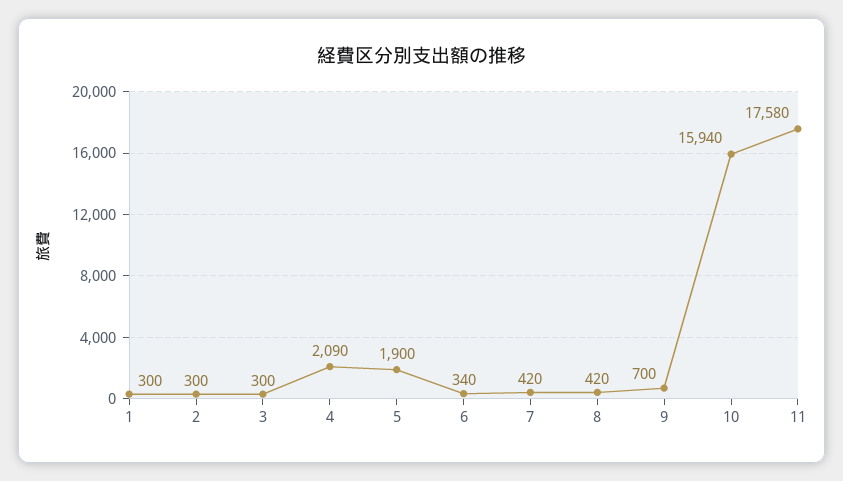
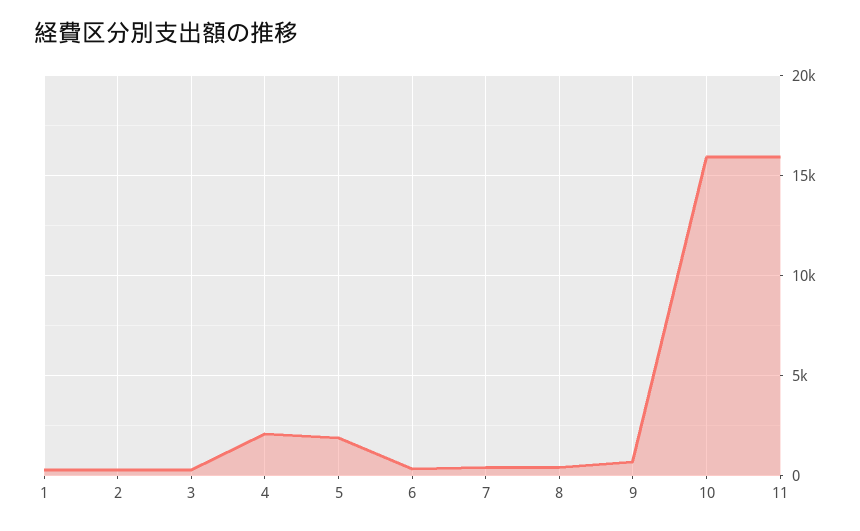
  {
    "1": 300,
    "2": 300,
    "3": 300,
    "4": 2090,
    "5": 1900,
    "6": 340,
    "7": 420,
    "8": 420,
    "9": 700,
    "10": 15940,
-   "11": 17580
+   "11": 16000
  }

